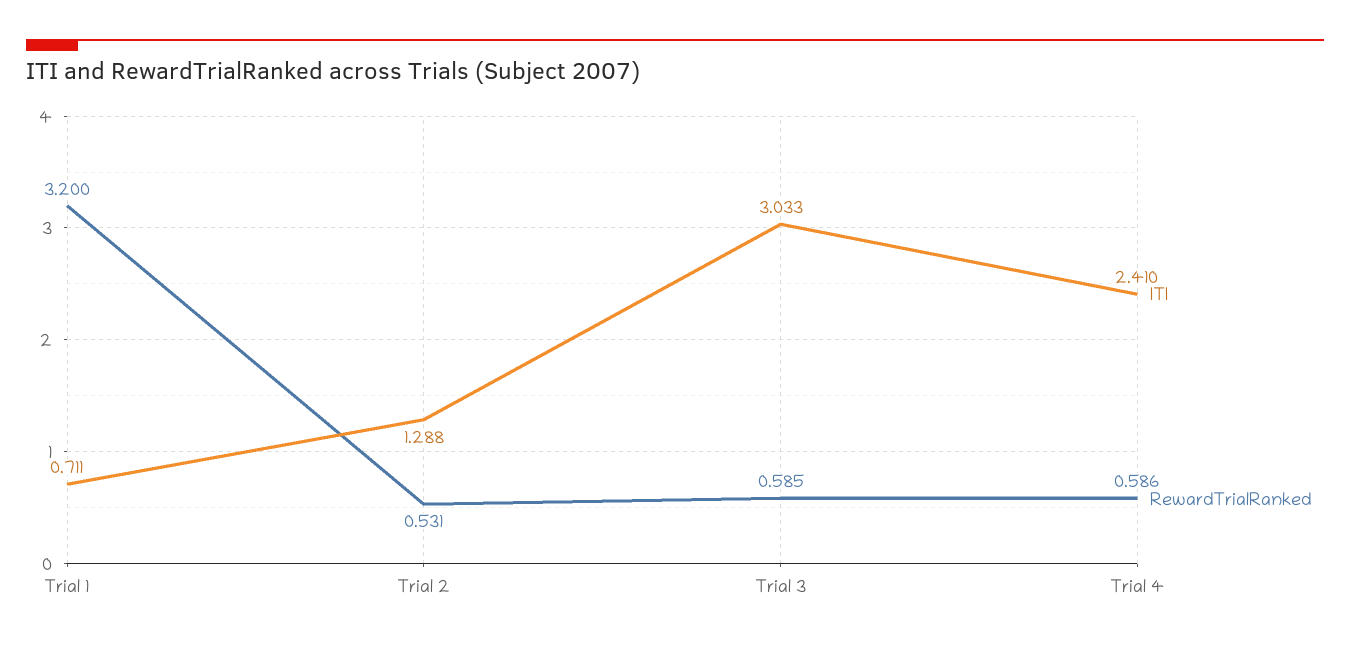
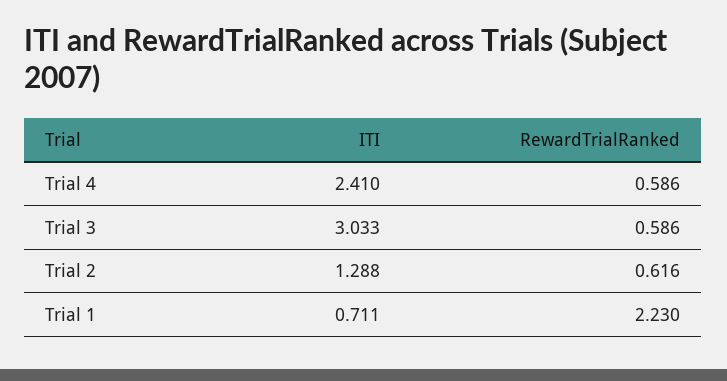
  {
    "ITI": {
      "Trial 1": 0.711,
      "Trial 2": 1.288,
      "Trial 3": 3.033,
      "Trial 4": 2.41
    },
    "RewardTrialRanked": {
-     "Trial 1": 3.2,
+     "Trial 1": 2.23,
-     "Trial 2": 0.531,
+     "Trial 2": 0.616,
-     "Trial 3": 0.585,
+     "Trial 3": 0.586,
      "Trial 4": 0.586
    }
  }

